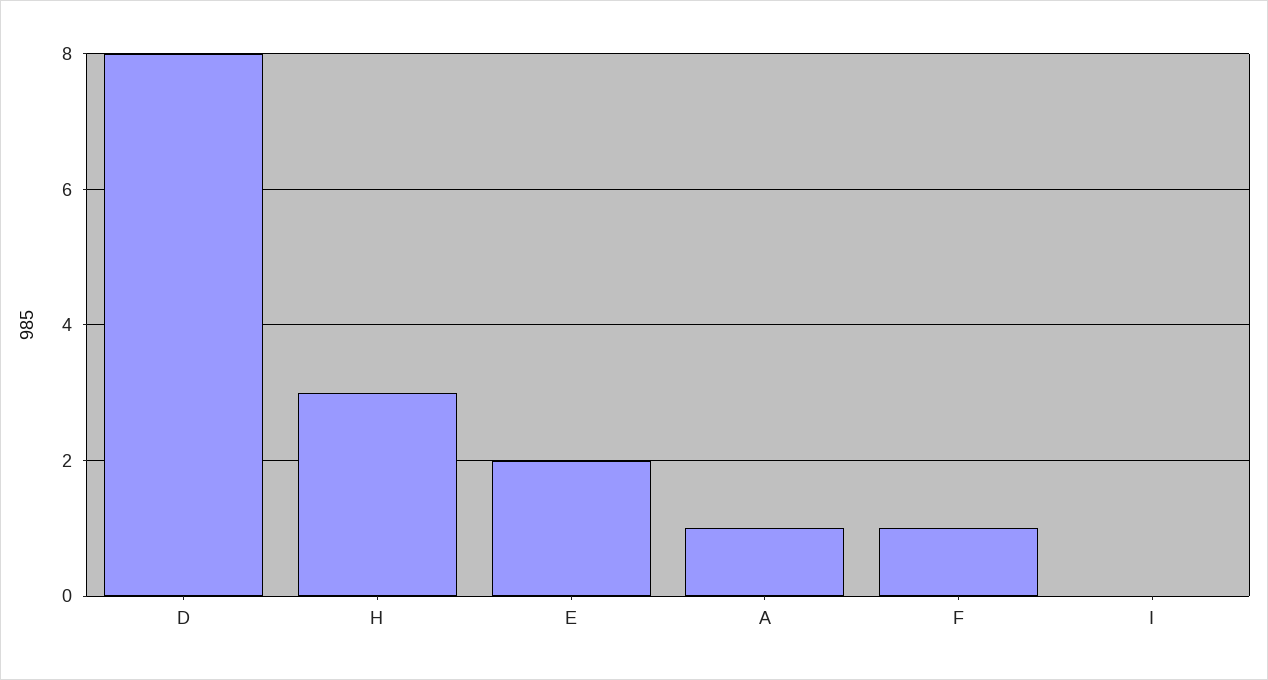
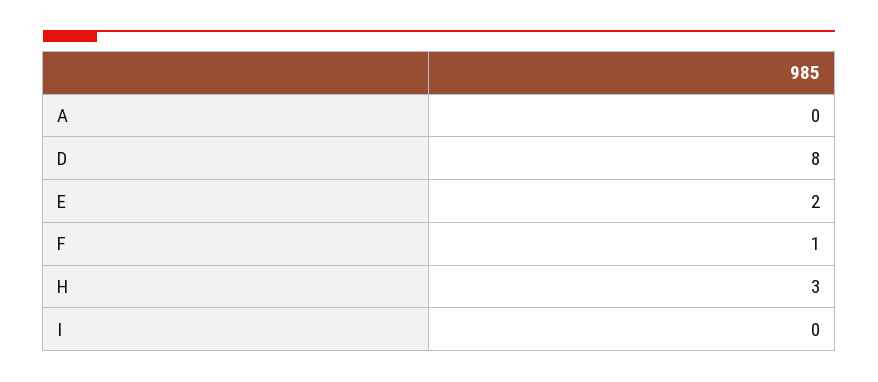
  {
    "D": 8,
    "H": 3,
    "E": 2,
-   "A": 1,
+   "A": 0,
    "F": 1,
    "I": 0
  }

